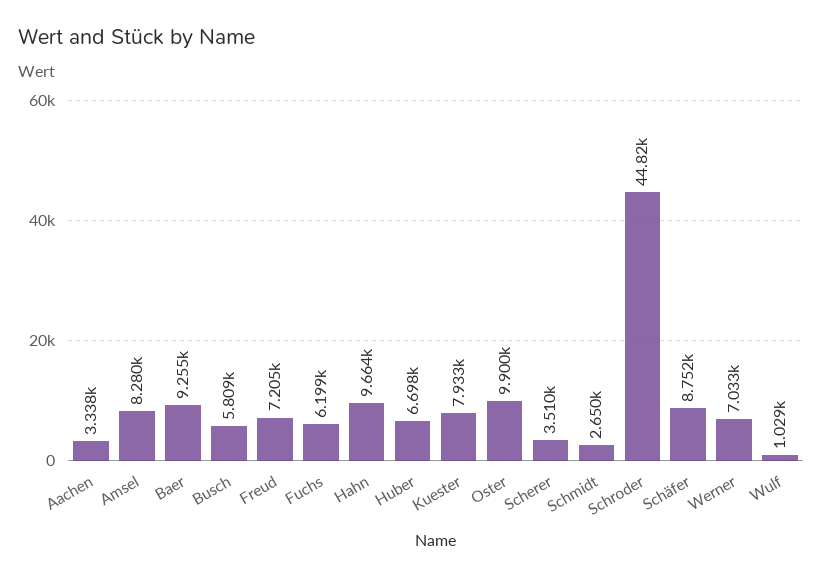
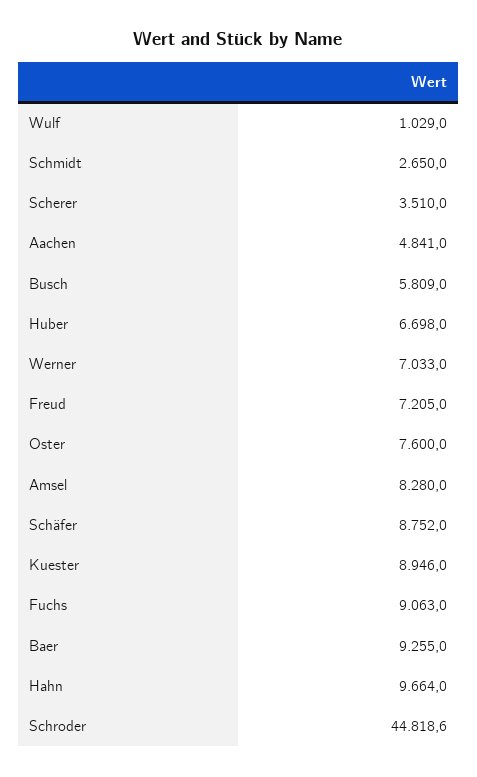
  {
-   "Aachen": 3338,
+   "Aachen": 4841,
    "Amsel": 8280,
    "Baer": 9255,
    "Busch": 5809,
    "Freud": 7205,
-   "Fuchs": 6199,
+   "Fuchs": 9063,
    "Hahn": 9664,
    "Huber": 6698,
-   "Kuester": 7933,
+   "Kuester": 8946,
-   "Oster": 9900,
+   "Oster": 7600,
    "Scherer": 3510,
    "Schmidt": 2650,
    "Schroder": 44818.6,
    "Schäfer": 8752,
    "Werner": 7033,
    "Wulf": 1029
  }

